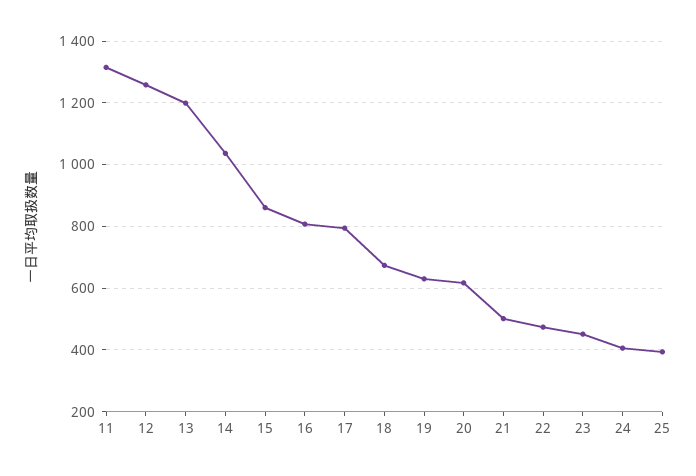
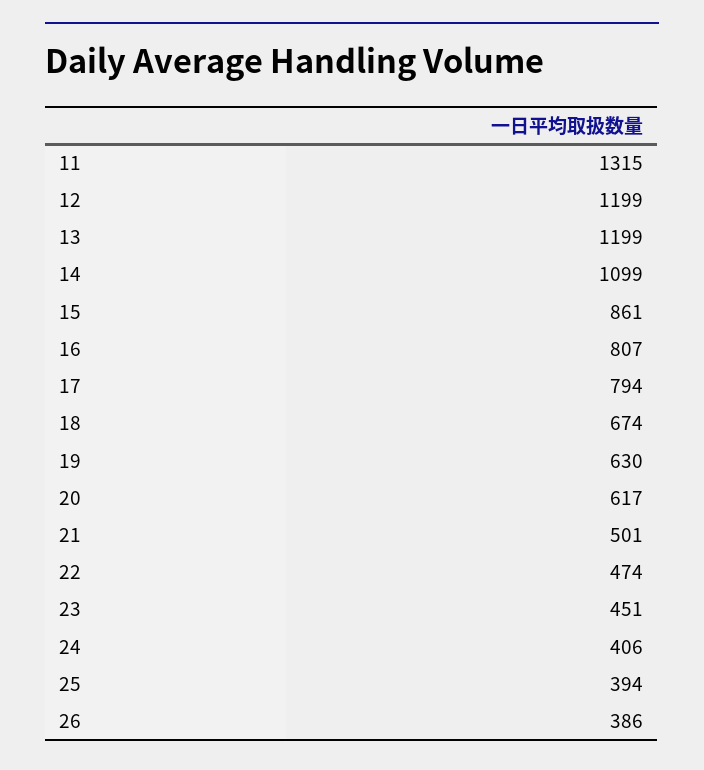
  {
    "11": 1315,
-   "12": 1260,
+   "12": 1199,
    "13": 1199,
-   "14": 1040,
+   "14": 1099,
    "15": 861,
    "16": 807,
    "17": 794,
    "18": 674,
    "19": 630,
    "20": 617,
    "21": 501,
    "22": 474,
    "23": 451,
    "24": 406,
-   "25": 394
+   "25": 394,
+   "26": 386
  }

